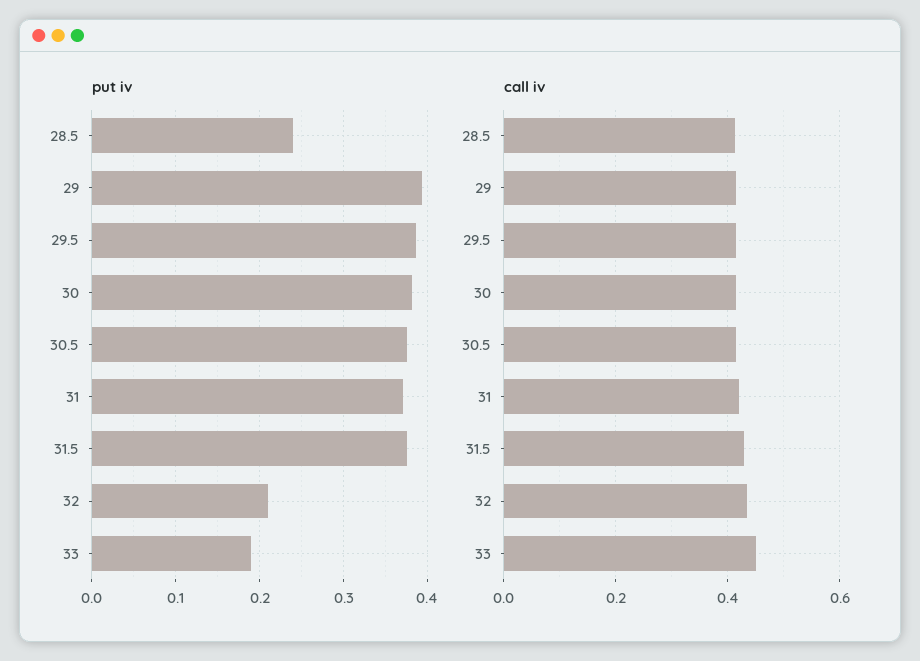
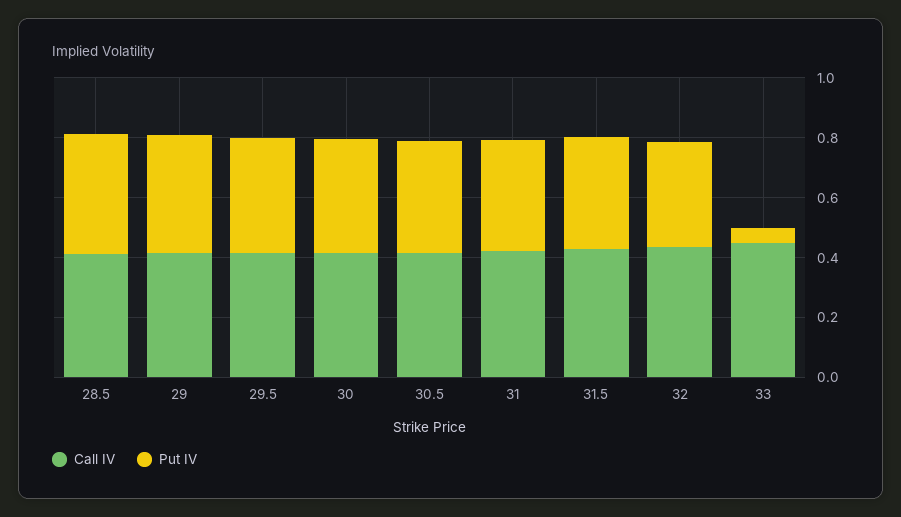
  {
    "put iv": {
-     "28.5": 0.24,
+     "28.5": 0.4,
      "29": 0.39,
      "29.5": 0.39,
      "30": 0.38,
      "30.5": 0.38,
      "31": 0.37,
      "31.5": 0.38,
-     "32": 0.21,
+     "32": 0.35,
-     "33": 0.19
+     "33": 0.05
    },
    "call iv": {
      "28.5": 0.42,
      "29": 0.42,
      "29.5": 0.42,
      "30": 0.42,
      "30.5": 0.42,
      "31": 0.42,
      "31.5": 0.42,
      "32": 0.44,
      "33": 0.46
    }
  }

